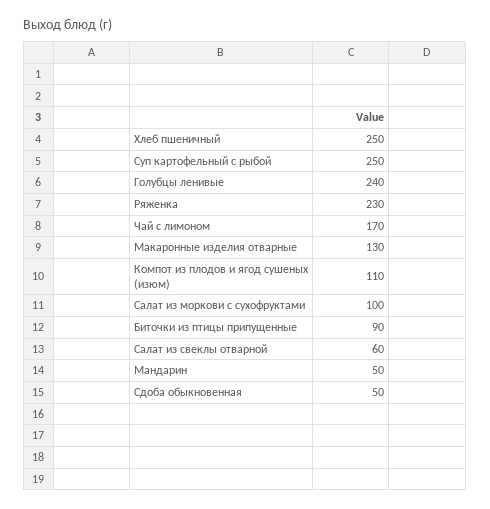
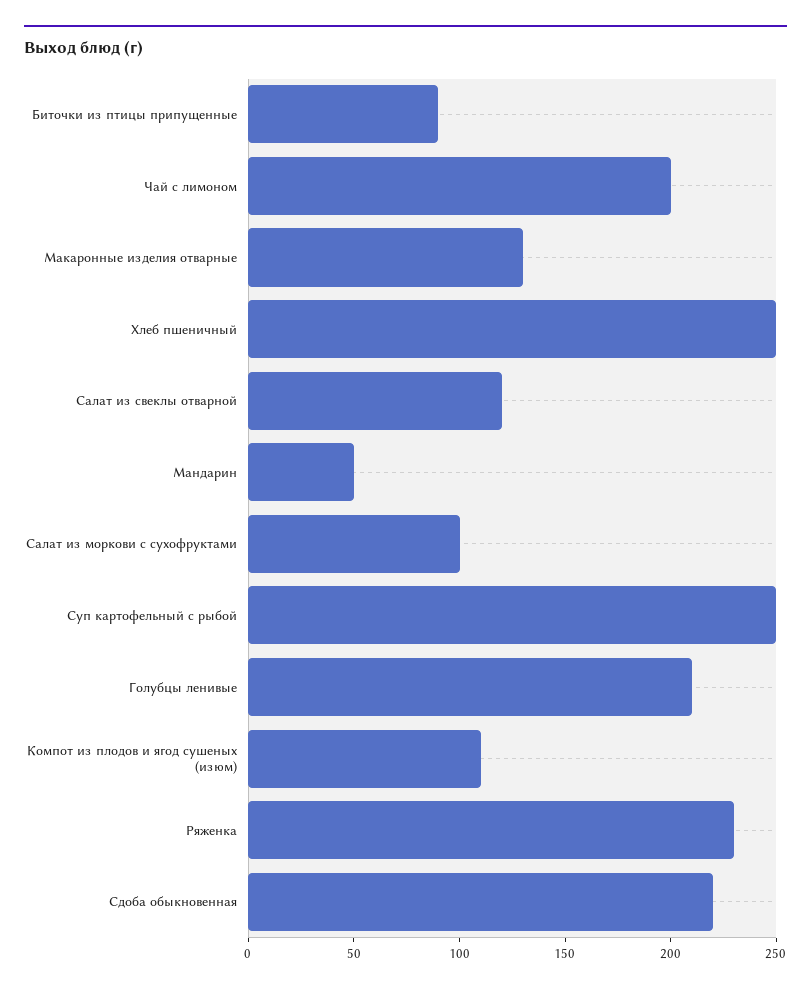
  {
    "Хлеб пшеничный": 250,
    "Суп картофельный с рыбой": 250,
-   "Голубцы ленивые": 240,
+   "Голубцы ленивые": 210,
    "Ряженка": 230,
-   "Чай с лимоном": 170,
+   "Чай с лимоном": 200,
    "Макаронные изделия отварные": 130,
    "Компот из плодов и ягод сушеных (изюм)": 110,
    "Салат из моркови с сухофруктами": 100,
    "Биточки из птицы припущенные": 90,
-   "Салат из свеклы отварной": 60,
+   "Салат из свеклы отварной": 120,
    "Мандарин": 50,
-   "Сдоба обыкновенная": 50
+   "Сдоба обыкновенная": 220
  }

